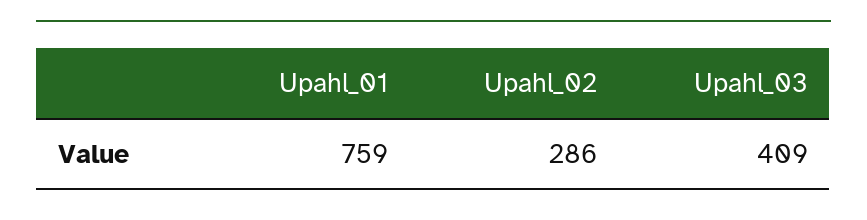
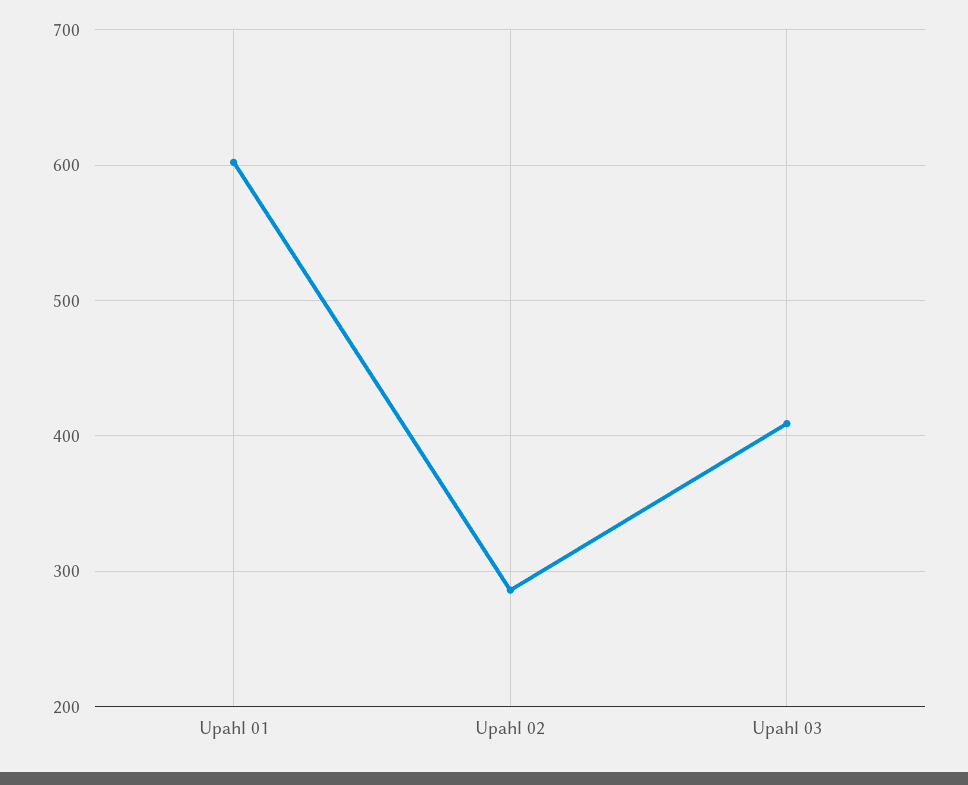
  {
-   "Upahl_01": 759,
+   "Upahl_01": 600,
    "Upahl_02": 286,
    "Upahl_03": 409
  }

